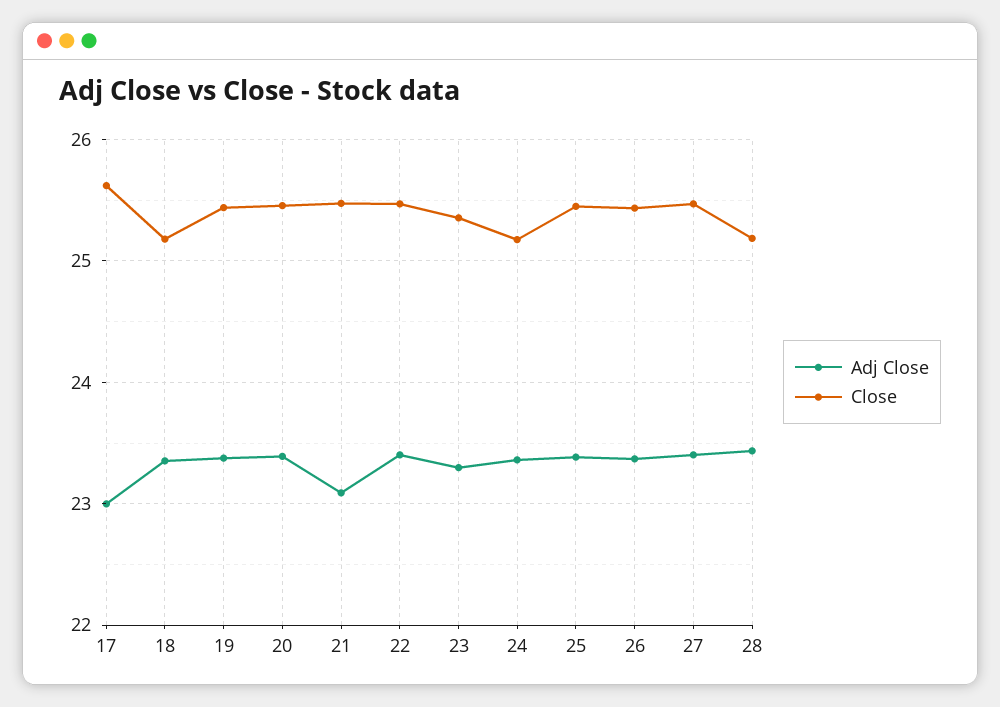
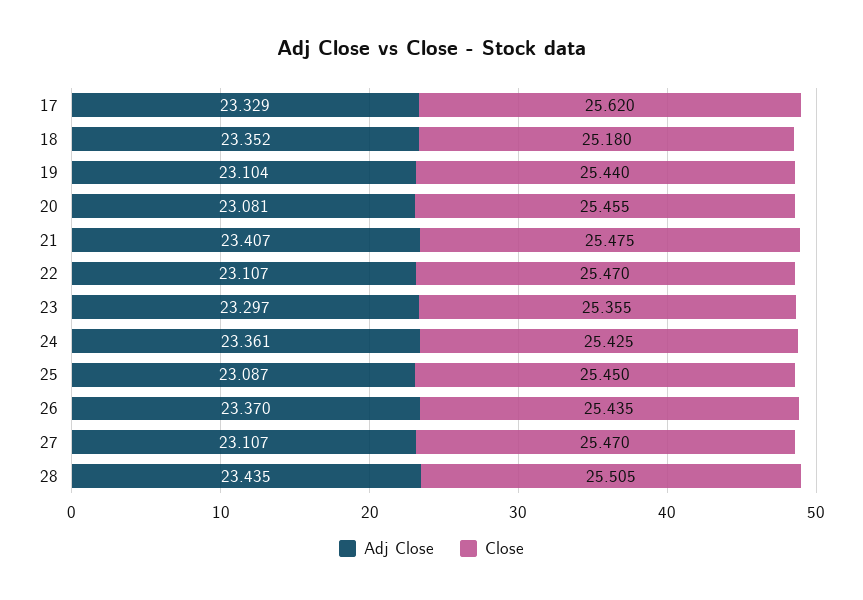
  {
    "Adj Close": {
-     "17": 23,
+     "17": 23.329,
      "18": 23.352,
-     "19": 23.4,
+     "19": 23.104,
-     "20": 23.4,
+     "20": 23.081,
-     "21": 23.1,
+     "21": 23.407,
-     "22": 23.4,
+     "22": 23.107,
      "23": 23.297,
      "24": 23.361,
-     "25": 23.4,
+     "25": 23.087,
      "26": 23.37,
-     "27": 23.4,
+     "27": 23.107,
      "28": 23.435
    },
    "Close": {
      "17": 25.62,
      "18": 25.18,
      "19": 25.44,
      "20": 25.455,
      "21": 25.475,
      "22": 25.47,
      "23": 25.355,
-     "24": 25.2,
+     "24": 25.425,
      "25": 25.45,
      "26": 25.435,
      "27": 25.47,
-     "28": 25.2
+     "28": 25.505
    }
  }

